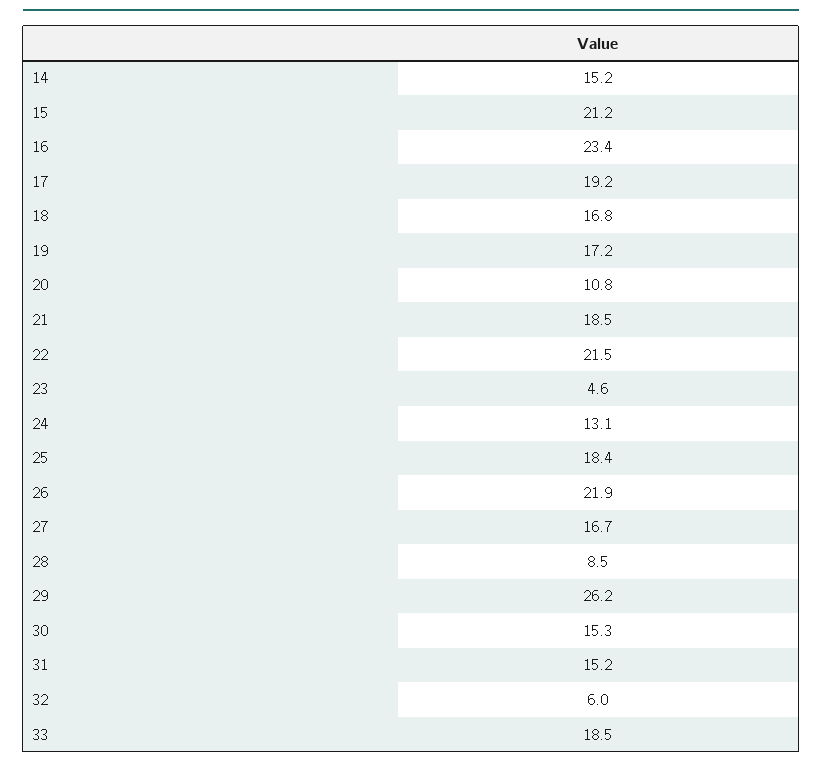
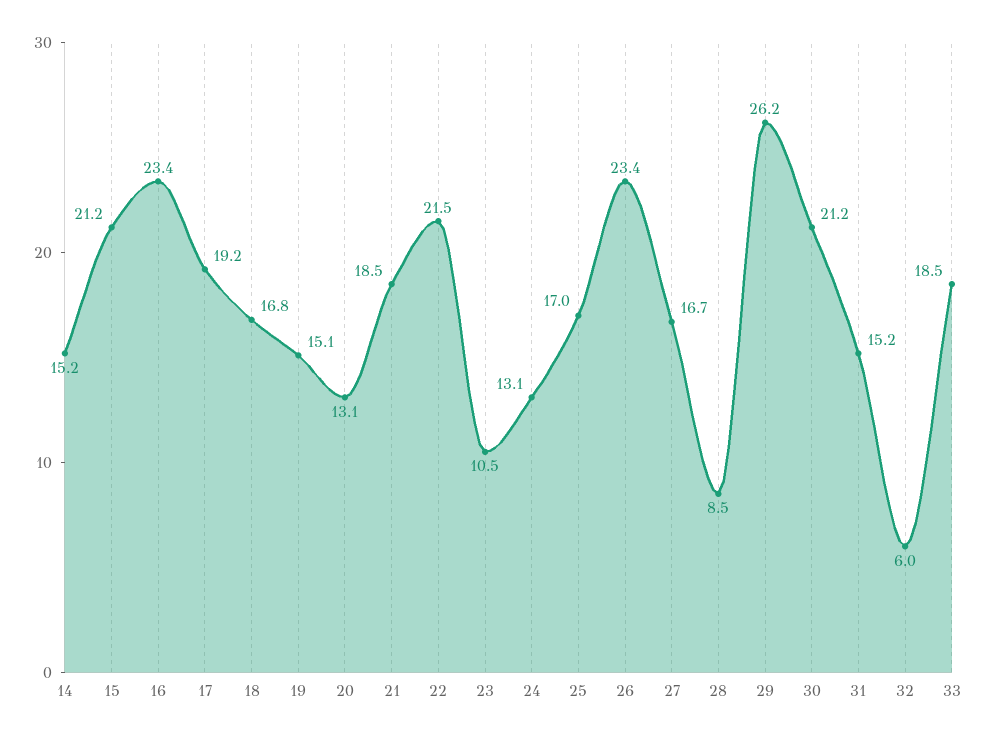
  {
    "14": 15.2,
    "15": 21.2,
    "16": 23.4,
    "17": 19.2,
    "18": 16.8,
-   "19": 17.2,
+   "19": 15.1,
-   "20": 10.8,
+   "20": 13.1,
    "21": 18.5,
    "22": 21.5,
-   "23": 4.6,
+   "23": 10.5,
    "24": 13.1,
-   "25": 18.4,
+   "25": 17,
-   "26": 21.9,
+   "26": 23.4,
    "27": 16.7,
    "28": 8.5,
    "29": 26.2,
-   "30": 15.3,
+   "30": 21.2,
    "31": 15.2,
    "32": 6,
    "33": 18.5
  }

